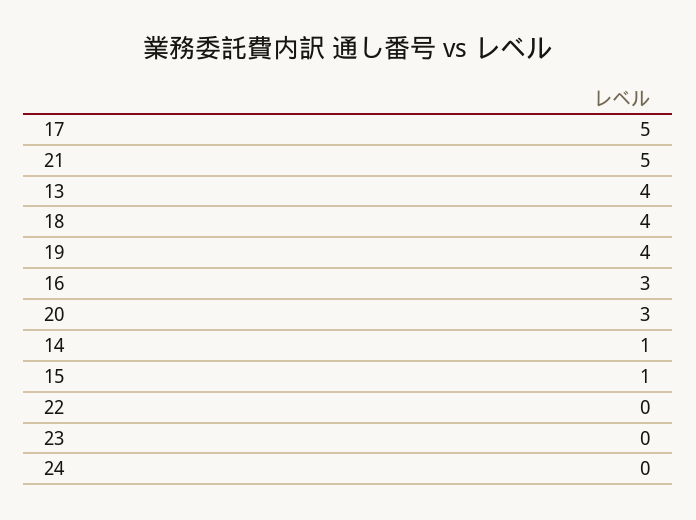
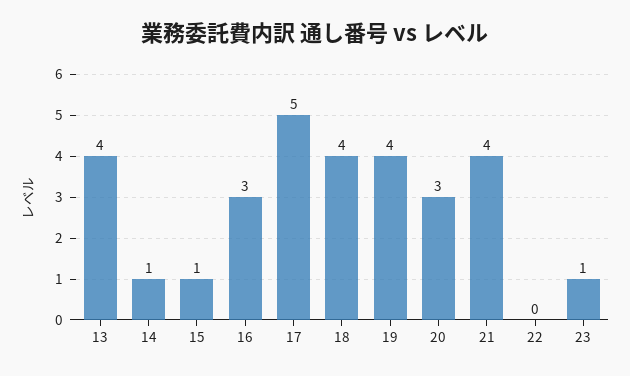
  {
    "17": 5,
-   "21": 5,
+   "21": 4,
    "13": 4,
    "18": 4,
    "19": 4,
    "16": 3,
    "20": 3,
    "14": 1,
    "15": 1,
    "22": 0,
-   "23": 0,
+   "23": 1
-   "24": 0
  }

